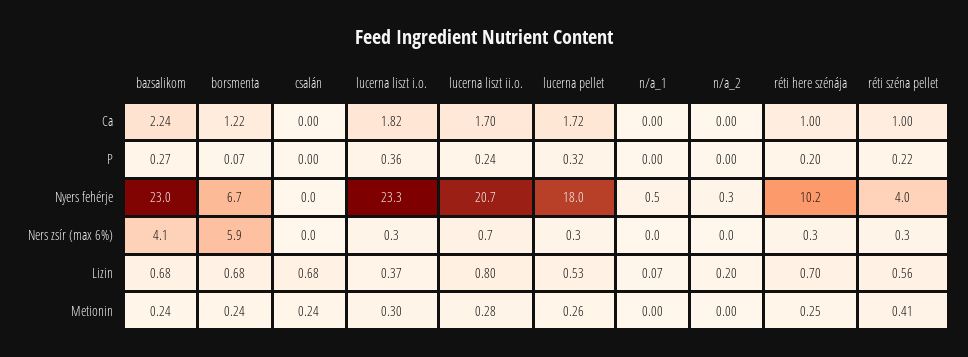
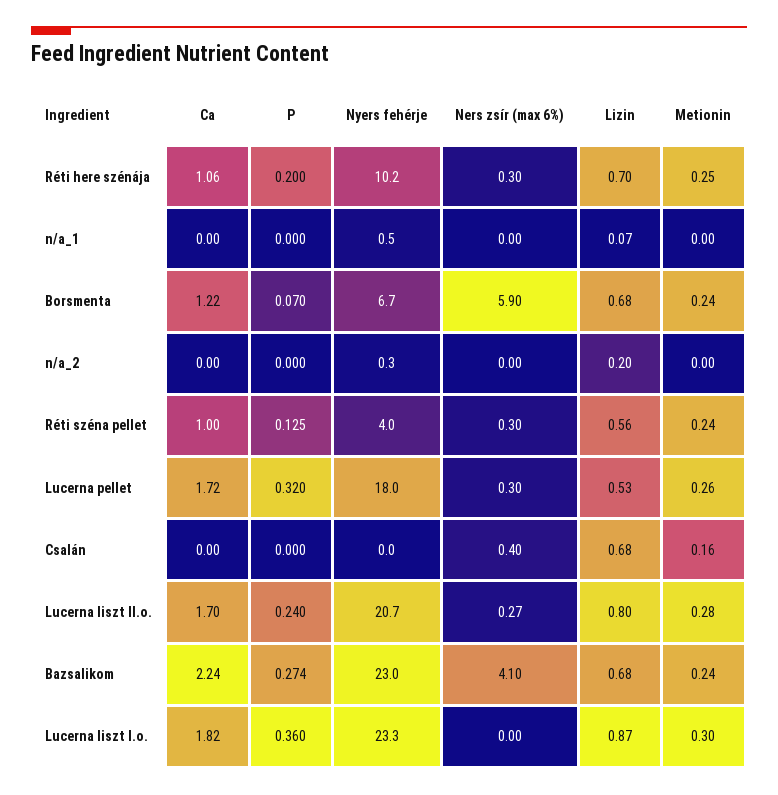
  {
    "bazsalikom": {
      "Ca": 2.24,
      "P": 0.274,
      "Nyers fehérje": 23,
      "Ners zsír (max 6%)": 4.1,
      "Lizin": 0.68,
      "Metionin": 0.24
    },
    "borsmenta": {
      "Ca": 1.22,
      "P": 0.07,
      "Nyers fehérje": 6.7,
      "Ners zsír (max 6%)": 5.9,
      "Lizin": 0.68,
      "Metionin": 0.24
    },
    "csalán": {
      "Ca": 0,
      "P": 0,
      "Nyers fehérje": 0,
-     "Ners zsír (max 6%)": 0,
+     "Ners zsír (max 6%)": 0.4,
      "Lizin": 0.68,
-     "Metionin": 0.24
+     "Metionin": 0.16
    },
    "lucerna liszt i.o.": {
      "Ca": 1.82,
      "P": 0.36,
      "Nyers fehérje": 23.3,
-     "Ners zsír (max 6%)": 0.3,
+     "Ners zsír (max 6%)": 0,
-     "Lizin": 0.37,
+     "Lizin": 0.87,
      "Metionin": 0.3
    },
    "lucerna liszt ii.o.": {
      "Ca": 1.7,
      "P": 0.24,
      "Nyers fehérje": 20.7,
-     "Ners zsír (max 6%)": 0.7,
+     "Ners zsír (max 6%)": 0.27,
      "Lizin": 0.8,
      "Metionin": 0.28
    },
    "lucerna pellet": {
      "Ca": 1.72,
      "P": 0.32,
      "Nyers fehérje": 18,
      "Ners zsír (max 6%)": 0.3,
      "Lizin": 0.53,
      "Metionin": 0.26
    },
    "n/a_1": {
      "Ca": 0,
      "P": 0,
      "Nyers fehérje": 0.5,
      "Ners zsír (max 6%)": 0,
      "Lizin": 0.07,
      "Metionin": 0
    },
    "n/a_2": {
      "Ca": 0,
      "P": 0,
      "Nyers fehérje": 0.3,
      "Ners zsír (max 6%)": 0,
      "Lizin": 0.2,
      "Metionin": 0
    },
    "réti here szénája": {
-     "Ca": 1,
+     "Ca": 1.06,
      "P": 0.2,
      "Nyers fehérje": 10.2,
      "Ners zsír (max 6%)": 0.3,
      "Lizin": 0.7,
      "Metionin": 0.25
    },
    "réti széna pellet": {
      "Ca": 1,
-     "P": 0.22,
+     "P": 0.125,
      "Nyers fehérje": 4,
      "Ners zsír (max 6%)": 0.3,
      "Lizin": 0.56,
-     "Metionin": 0.41
+     "Metionin": 0.24
    }
  }

